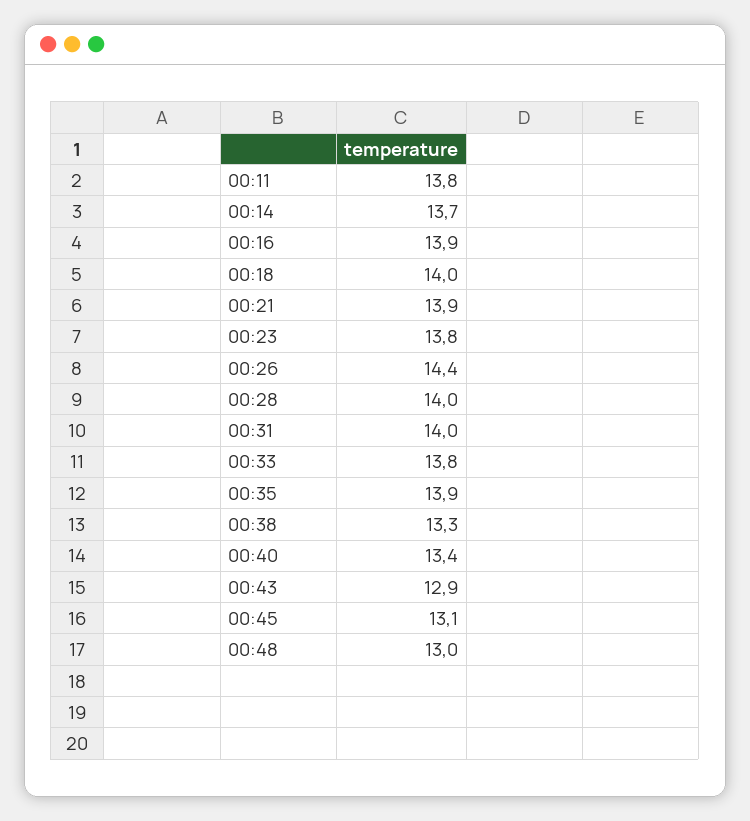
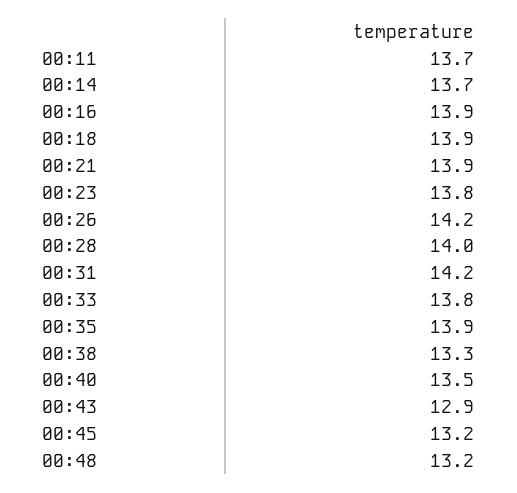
  {
-   "00:11": 13.8,
+   "00:11": 13.7,
    "00:14": 13.7,
    "00:16": 13.9,
-   "00:18": 14,
+   "00:18": 13.9,
    "00:21": 13.9,
    "00:23": 13.8,
-   "00:26": 14.4,
+   "00:26": 14.2,
    "00:28": 14,
-   "00:31": 14,
+   "00:31": 14.2,
    "00:33": 13.8,
    "00:35": 13.9,
    "00:38": 13.3,
-   "00:40": 13.4,
+   "00:40": 13.5,
    "00:43": 12.9,
-   "00:45": 13.1,
+   "00:45": 13.2,
-   "00:48": 13
+   "00:48": 13.2
  }

